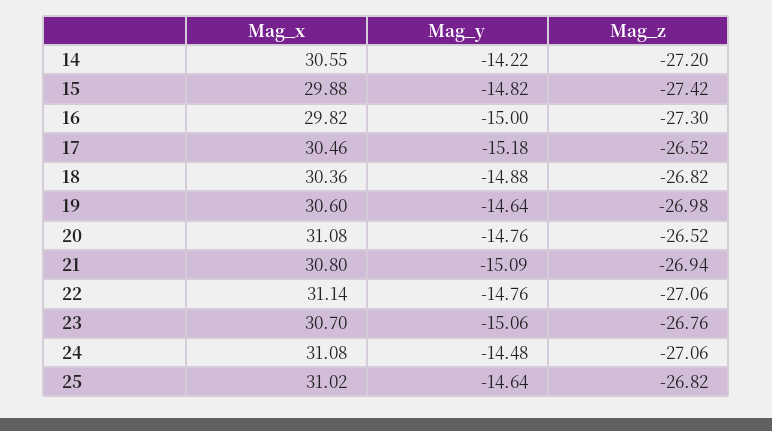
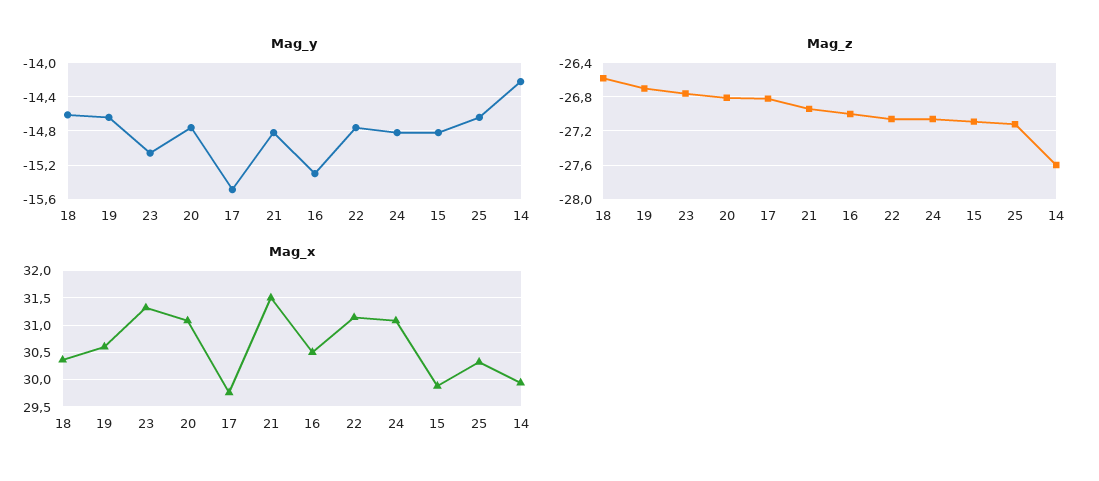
  {
    "Mag_x": {
-     "14": 30.55,
+     "14": 30,
      "15": 29.88,
-     "16": 29.82,
+     "16": 30.5,
-     "17": 30.46,
+     "17": 29.75,
      "18": 30.36,
      "19": 30.6,
      "20": 31.08,
-     "21": 30.8,
+     "21": 31.5,
      "22": 31.14,
-     "23": 30.7,
+     "23": 31.25,
      "24": 31.08,
-     "25": 31.02
+     "25": 30.25
    },
    "Mag_y": {
      "14": -14.22,
      "15": -14.82,
-     "16": -15,
+     "16": -15.3,
-     "17": -15.18,
+     "17": -15.5,
-     "18": -14.88,
+     "18": -14.6,
      "19": -14.64,
      "20": -14.76,
-     "21": -15.09,
+     "21": -14.8,
      "22": -14.76,
      "23": -15.06,
-     "24": -14.48,
+     "24": -14.8,
      "25": -14.64
    },
    "Mag_z": {
-     "14": -27.2,
+     "14": -27.6,
-     "15": -27.42,
+     "15": -27.1,
-     "16": -27.3,
+     "16": -27,
-     "17": -26.52,
+     "17": -26.8,
-     "18": -26.82,
+     "18": -26.6,
-     "19": -26.98,
+     "19": -26.7,
-     "20": -26.52,
+     "20": -26.8,
      "21": -26.94,
      "22": -27.06,
      "23": -26.76,
      "24": -27.06,
-     "25": -26.82
+     "25": -27.1
    }
  }

